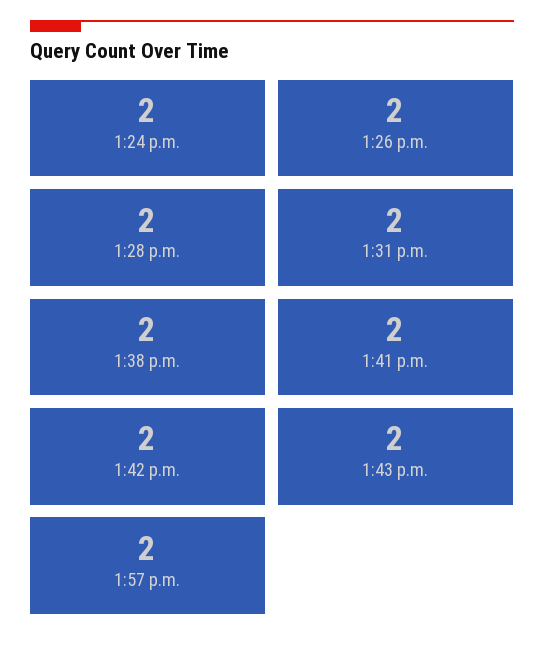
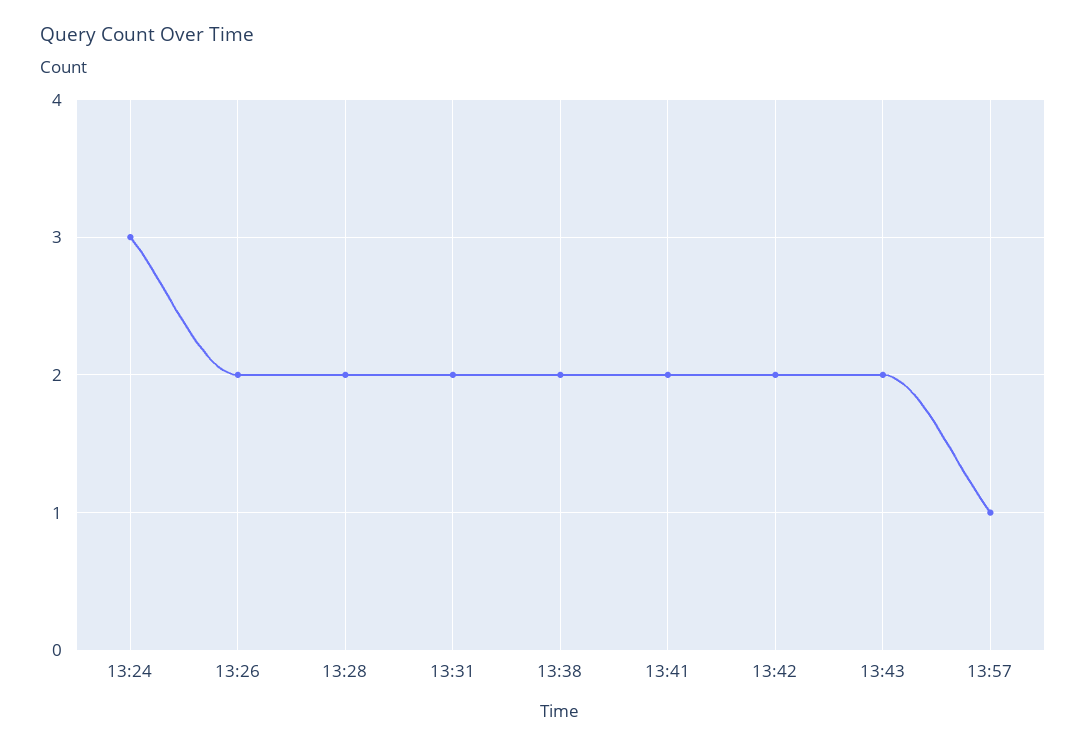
  {
-   "1:24 p.m.": 2,
+   "1:24 p.m.": 3,
    "1:26 p.m.": 2,
    "1:28 p.m.": 2,
    "1:31 p.m.": 2,
    "1:38 p.m.": 2,
    "1:41 p.m.": 2,
    "1:42 p.m.": 2,
    "1:43 p.m.": 2,
-   "1:57 p.m.": 2
+   "1:57 p.m.": 1
  }

